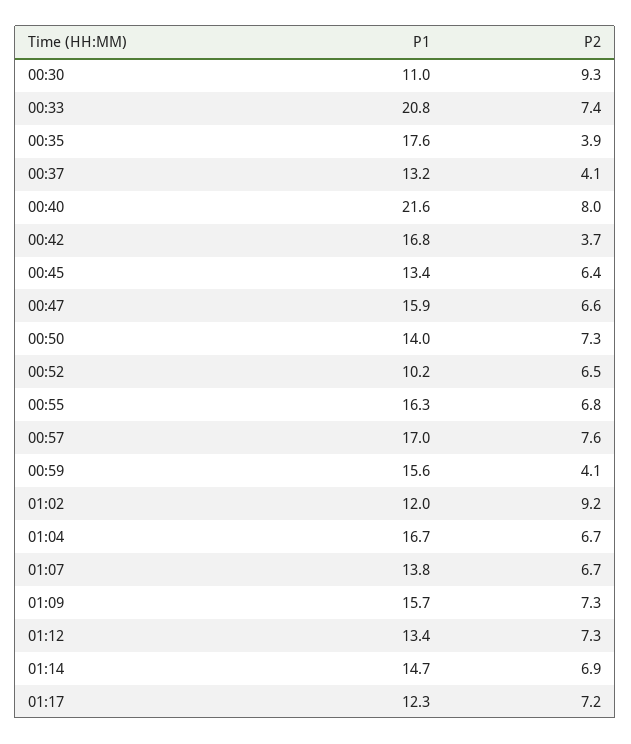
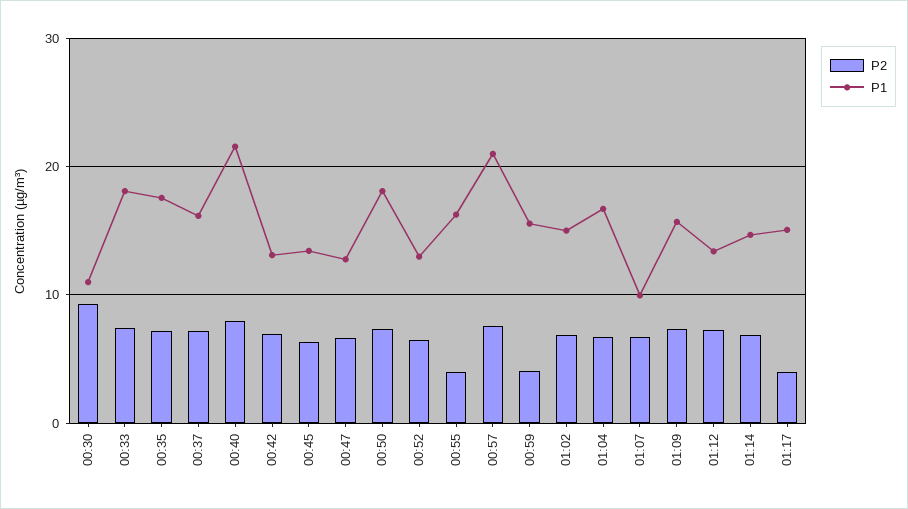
  {
    "P1": {
      "00:30": 11,
-     "00:33": 20.8,
+     "00:33": 18,
      "00:35": 17.6,
-     "00:37": 13.2,
+     "00:37": 16,
      "00:40": 21.6,
-     "00:42": 16.8,
+     "00:42": 13,
      "00:45": 13.4,
-     "00:47": 15.9,
+     "00:47": 13,
-     "00:50": 14,
+     "00:50": 18,
-     "00:52": 10.2,
+     "00:52": 13,
      "00:55": 16.3,
-     "00:57": 17,
+     "00:57": 21,
      "00:59": 15.6,
-     "01:02": 12,
+     "01:02": 15,
      "01:04": 16.7,
-     "01:07": 13.8,
+     "01:07": 10,
      "01:09": 15.7,
      "01:12": 13.4,
      "01:14": 14.7,
-     "01:17": 12.3
+     "01:17": 15
    },
    "P2": {
      "00:30": 9.3,
      "00:33": 7.4,
-     "00:35": 3.9,
+     "00:35": 7,
-     "00:37": 4.1,
+     "00:37": 7,
      "00:40": 8,
-     "00:42": 3.7,
+     "00:42": 7,
      "00:45": 6.4,
      "00:47": 6.6,
      "00:50": 7.3,
      "00:52": 6.5,
-     "00:55": 6.8,
+     "00:55": 4,
      "00:57": 7.6,
      "00:59": 4.1,
-     "01:02": 9.2,
+     "01:02": 7,
      "01:04": 6.7,
      "01:07": 6.7,
      "01:09": 7.3,
      "01:12": 7.3,
      "01:14": 6.9,
-     "01:17": 7.2
+     "01:17": 4
    }
  }

